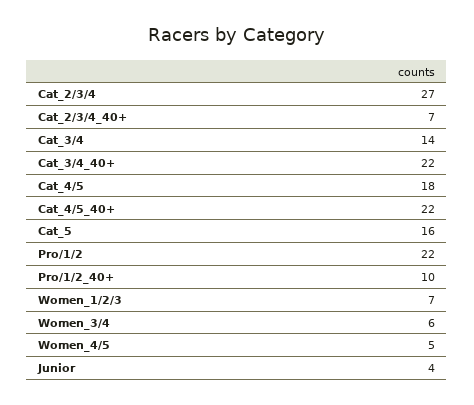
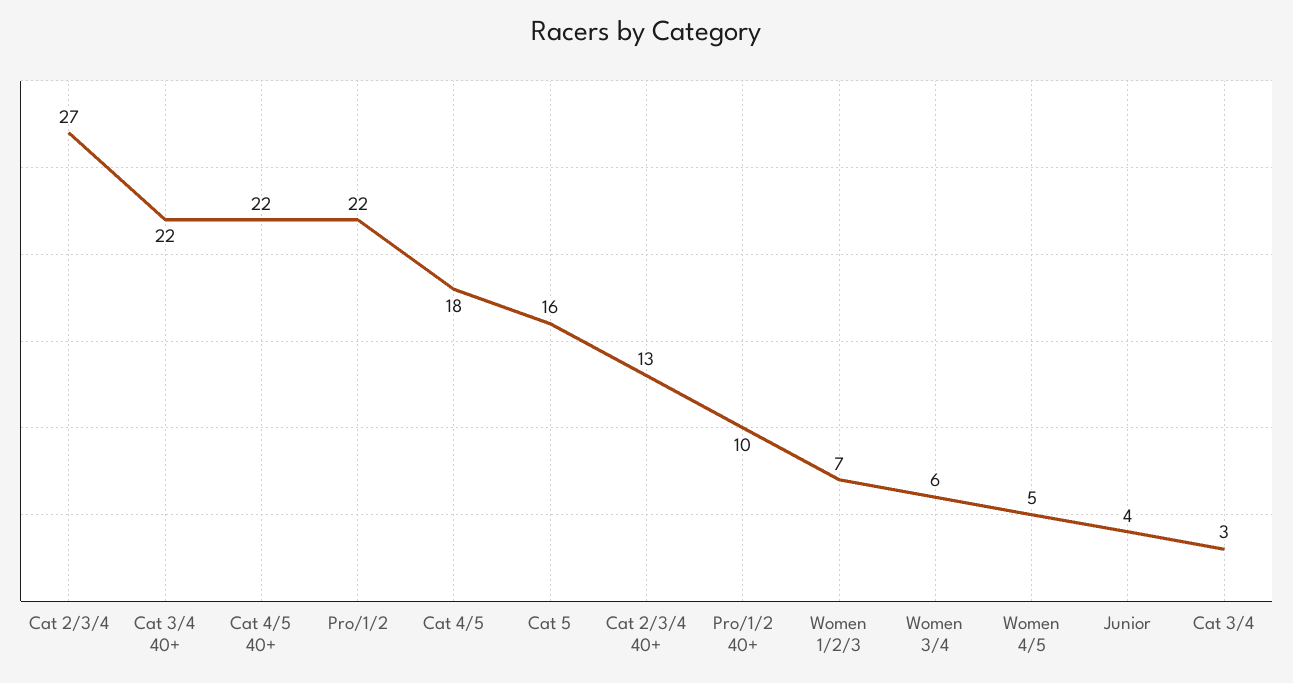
  {
    "Cat_2/3/4": 27,
-   "Cat_2/3/4_40+": 7,
+   "Cat_2/3/4_40+": 13,
-   "Cat_3/4": 14,
+   "Cat_3/4": 3,
    "Cat_3/4_40+": 22,
    "Cat_4/5": 18,
    "Cat_4/5_40+": 22,
    "Cat_5": 16,
    "Pro/1/2": 22,
    "Pro/1/2_40+": 10,
    "Women_1/2/3": 7,
    "Women_3/4": 6,
    "Women_4/5": 5,
    "Junior": 4
  }

